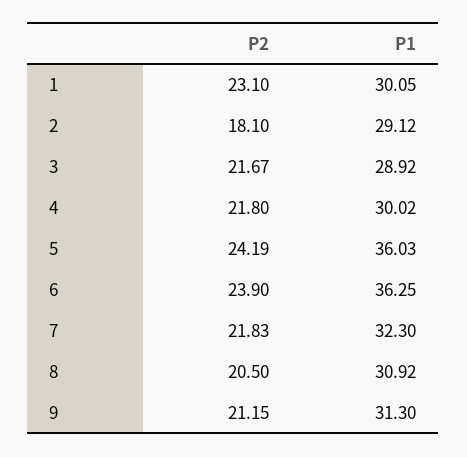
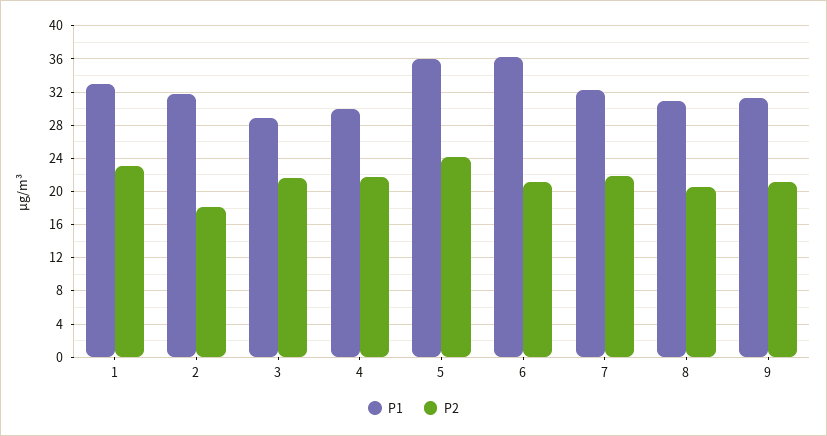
  {
    "P2": {
      "1": 23.1,
      "2": 18.1,
      "3": 21.67,
      "4": 21.8,
      "5": 24.19,
-     "6": 23.9,
+     "6": 21,
      "7": 21.83,
      "8": 20.5,
      "9": 21.15
    },
    "P1": {
-     "1": 30.05,
+     "1": 33,
-     "2": 29.12,
+     "2": 32,
      "3": 28.92,
      "4": 30.02,
      "5": 36.03,
      "6": 36.25,
      "7": 32.3,
      "8": 30.92,
      "9": 31.3
    }
  }

